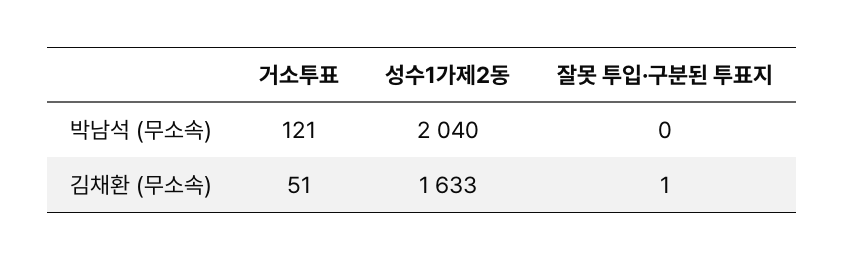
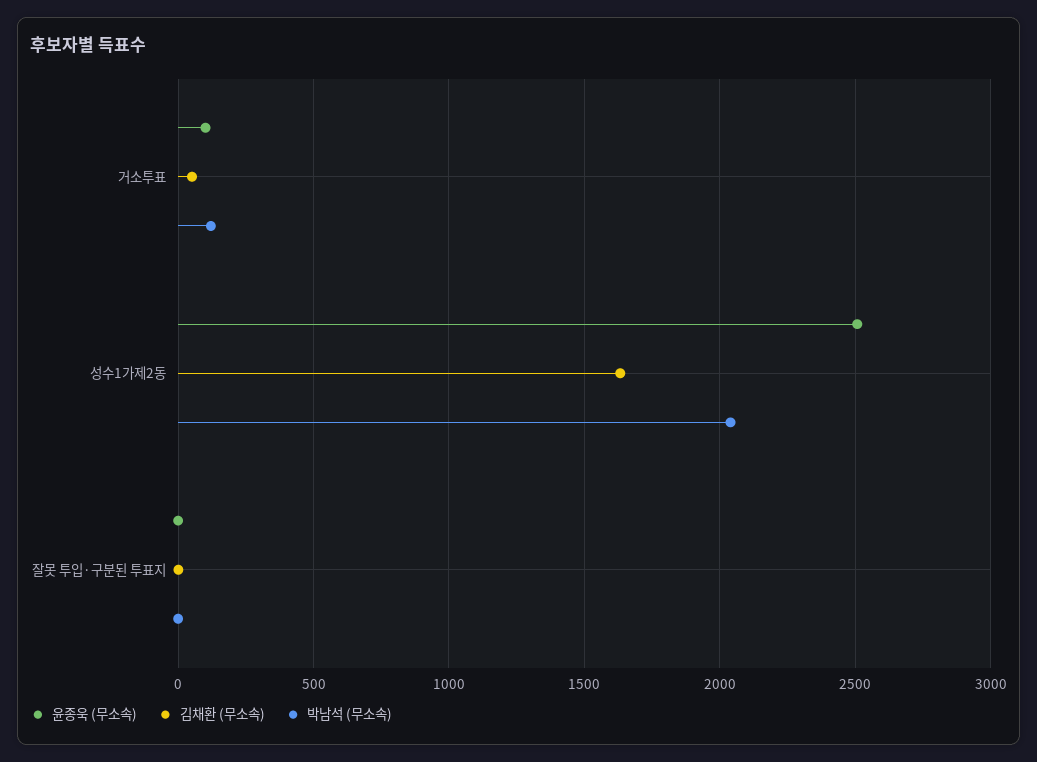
  {
    "박남석 (무소속)": {
      "거소투표": 121,
      "성수1가제2동": 2040,
      "잘못 투입·구분된 투표지": 0
    },
    "김채환 (무소속)": {
      "거소투표": 51,
      "성수1가제2동": 1633,
      "잘못 투입·구분된 투표지": 1
-   }
+   },
+   "윤종욱 (무소속)": {
+     "거소투표": 100,
+     "성수1가제2동": 2500,
+     "잘못 투입·구분된 투표지": 0
+   }
  }

